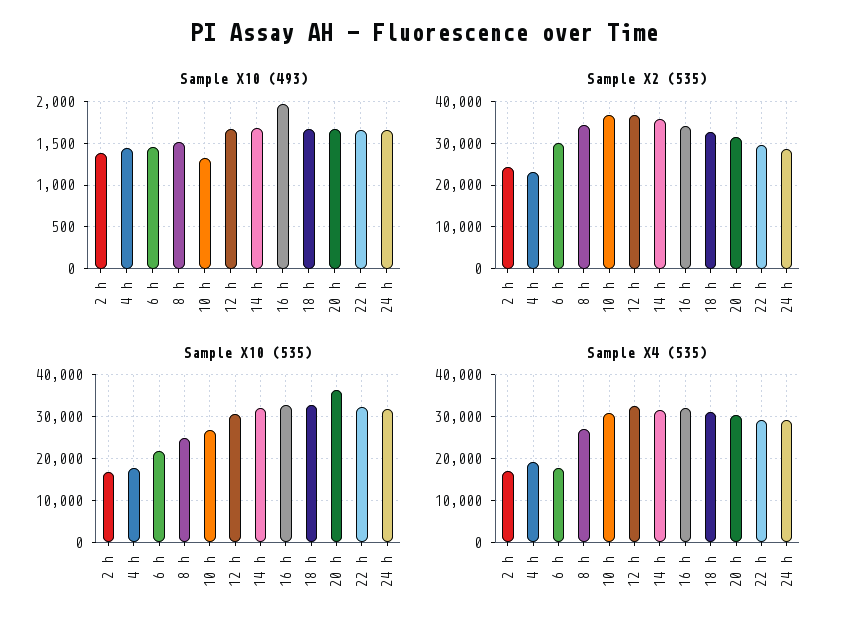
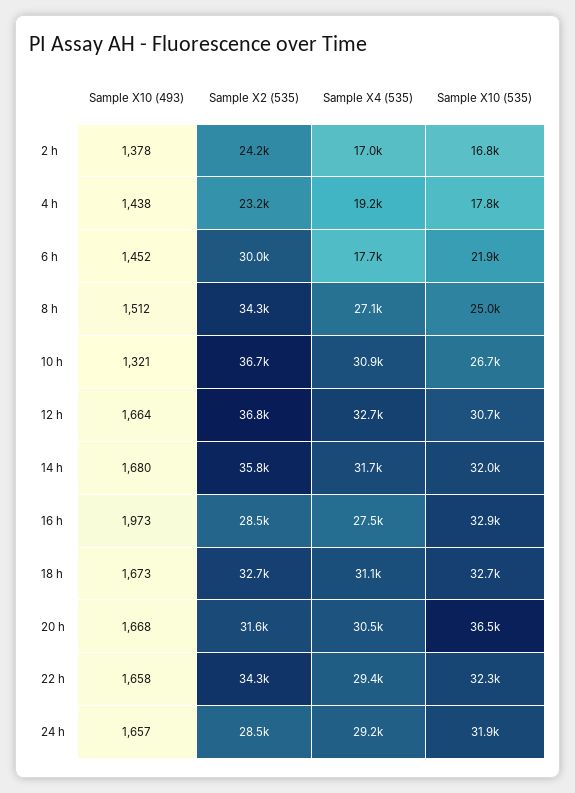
  {
    "Sample X10 (493)": {
      "2 h": 1378,
      "4 h": 1438,
      "6 h": 1452,
      "8 h": 1512,
      "10 h": 1321,
      "12 h": 1664,
      "14 h": 1680,
      "16 h": 1973,
      "18 h": 1673,
      "20 h": 1668,
      "22 h": 1658,
      "24 h": 1657
    },
    "Sample X2 (535)": {
      "2 h": 24200,
      "4 h": 23200,
      "6 h": 30000,
      "8 h": 34300,
      "10 h": 36700,
      "12 h": 36800,
      "14 h": 35800,
-     "16 h": 34000,
+     "16 h": 28500,
      "18 h": 32700,
      "20 h": 31600,
-     "22 h": 30000,
+     "22 h": 34300,
      "24 h": 28500
    },
    "Sample X10 (535)": {
      "2 h": 16800,
      "4 h": 17800,
      "6 h": 21900,
      "8 h": 25000,
      "10 h": 26700,
      "12 h": 30700,
      "14 h": 32000,
      "16 h": 32900,
      "18 h": 32700,
      "20 h": 36500,
      "22 h": 32300,
      "24 h": 31900
    },
    "Sample X4 (535)": {
      "2 h": 17000,
      "4 h": 19200,
      "6 h": 17700,
      "8 h": 27100,
      "10 h": 30900,
      "12 h": 32700,
      "14 h": 31700,
-     "16 h": 32000,
+     "16 h": 27500,
      "18 h": 31100,
      "20 h": 30500,
      "22 h": 29400,
      "24 h": 29200
    }
  }

